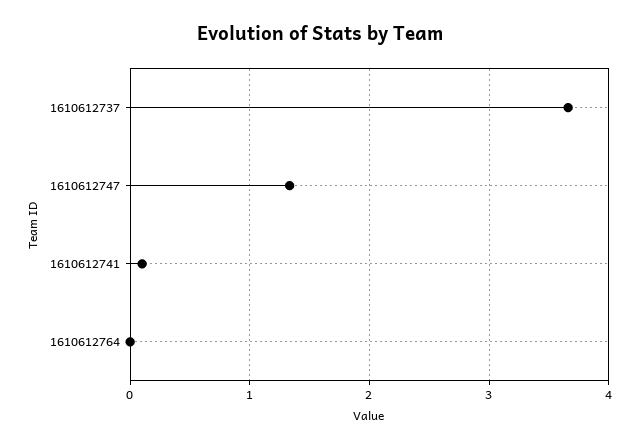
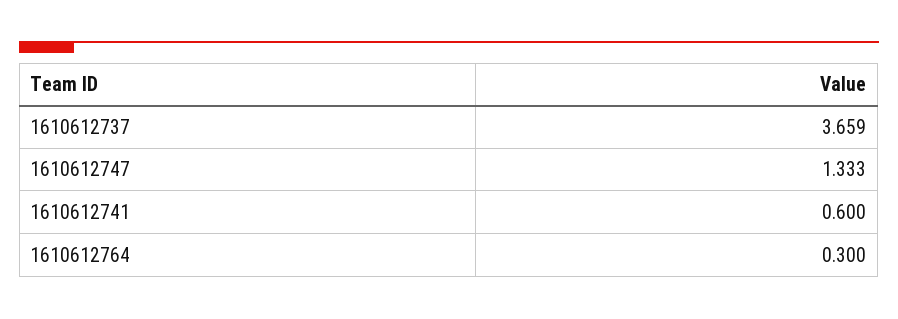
  {
    "1610612737": 3.659,
    "1610612747": 1.333,
-   "1610612741": 0.1,
+   "1610612741": 0.6,
-   "1610612764": 0
+   "1610612764": 0.3
  }

